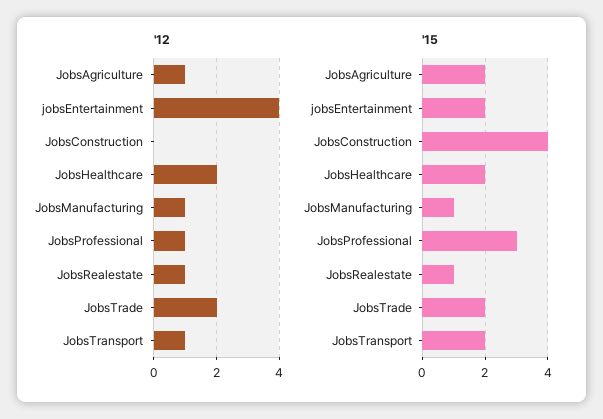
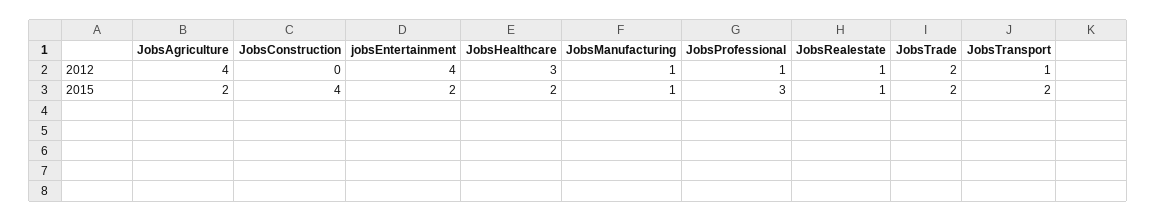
  {
    "'12": {
-     "JobsAgriculture": 1,
+     "JobsAgriculture": 4,
      "jobsEntertainment": 4,
      "JobsConstruction": 0,
-     "JobsHealthcare": 2,
+     "JobsHealthcare": 3,
      "JobsManufacturing": 1,
      "JobsProfessional": 1,
      "JobsRealestate": 1,
      "JobsTrade": 2,
      "JobsTransport": 1
    },
    "'15": {
      "JobsAgriculture": 2,
      "jobsEntertainment": 2,
      "JobsConstruction": 4,
      "JobsHealthcare": 2,
      "JobsManufacturing": 1,
      "JobsProfessional": 3,
      "JobsRealestate": 1,
      "JobsTrade": 2,
      "JobsTransport": 2
    }
  }

